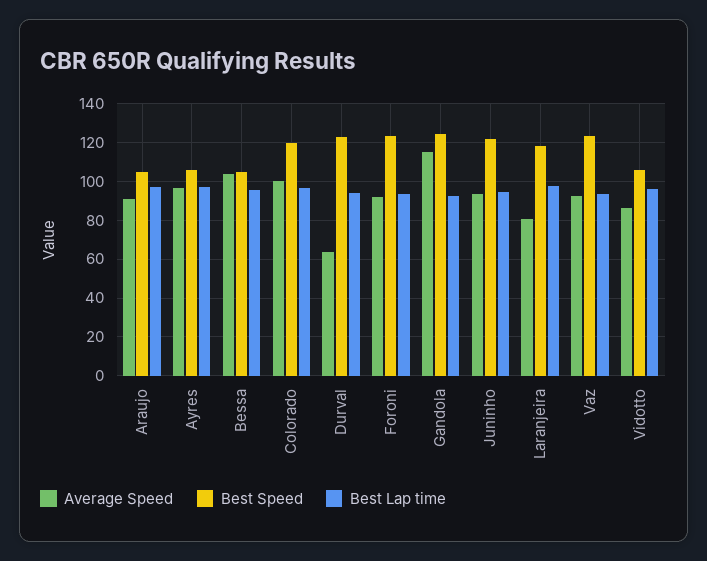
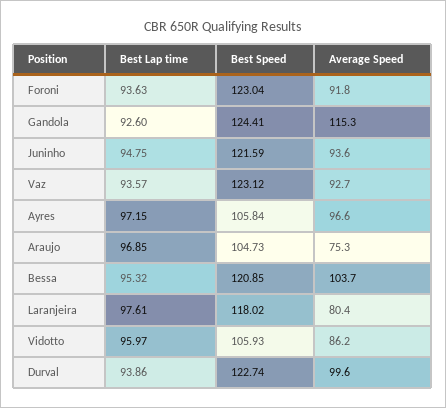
  {
    "Average Speed": {
-     "Araujo": 90,
+     "Araujo": 75.3,
      "Ayres": 96.6,
      "Bessa": 103.7,
-     "Colorado": 100,
-     "Durval": 65,
+     "Durval": 99.6,
      "Foroni": 91.8,
      "Gandola": 115.3,
      "Juninho": 93.6,
      "Laranjeira": 80.4,
      "Vaz": 92.7,
      "Vidotto": 86.2
    },
    "Best Speed": {
      "Araujo": 104.73,
      "Ayres": 105.84,
-     "Bessa": 105,
+     "Bessa": 120.85,
-     "Colorado": 120,
      "Durval": 122.74,
      "Foroni": 123.04,
      "Gandola": 124.41,
      "Juninho": 121.59,
      "Laranjeira": 118.02,
      "Vaz": 123.12,
      "Vidotto": 105.93
    },
    "Best Lap time": {
      "Araujo": 96.85,
      "Ayres": 97.15,
      "Bessa": 95.32,
-     "Colorado": 95,
      "Durval": 93.86,
      "Foroni": 93.63,
      "Gandola": 92.6,
      "Juninho": 94.75,
      "Laranjeira": 97.61,
      "Vaz": 93.57,
      "Vidotto": 95.97
    }
  }

